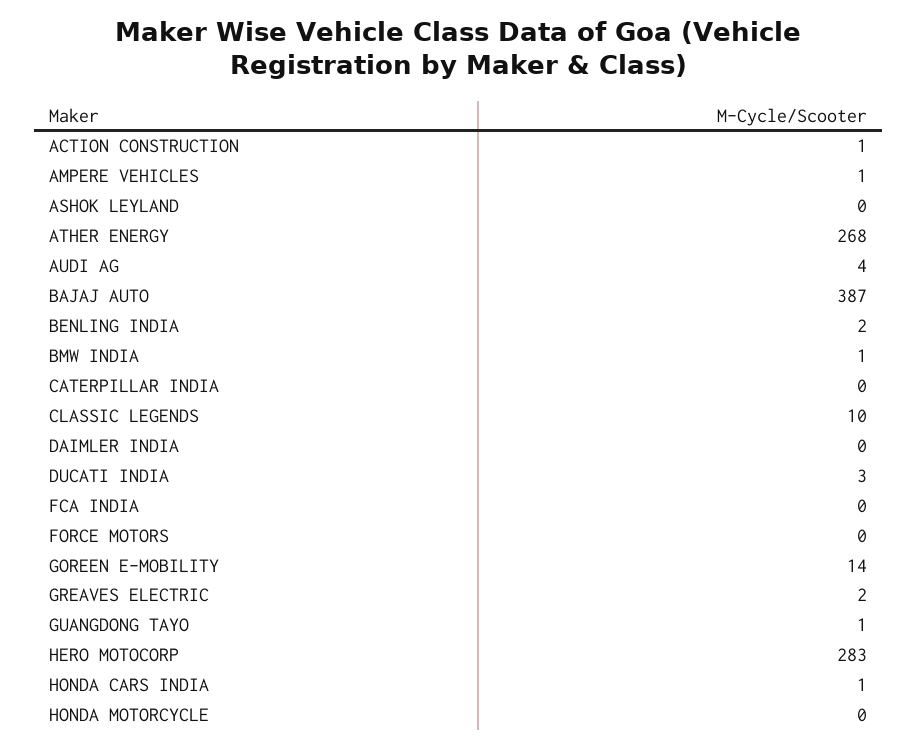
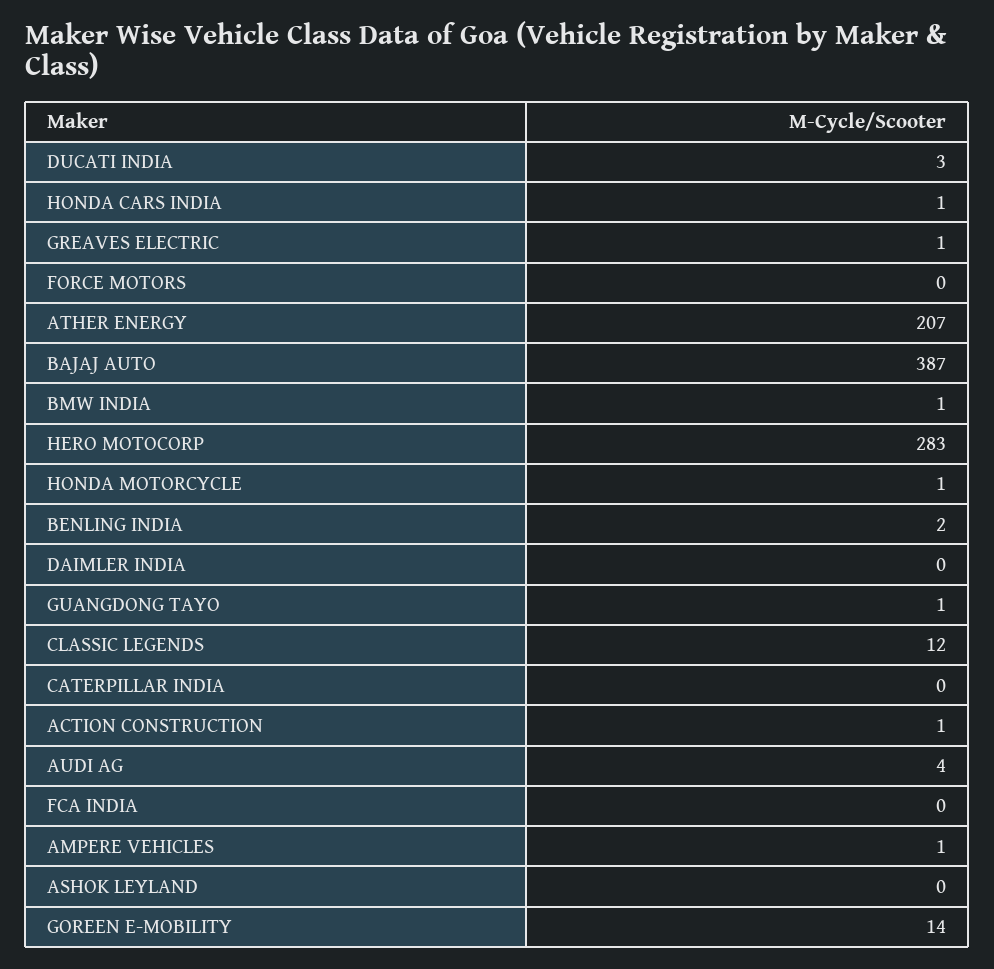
  {
    "ACTION CONSTRUCTION": 1,
    "AMPERE VEHICLES": 1,
    "ASHOK LEYLAND": 0,
-   "ATHER ENERGY": 268,
+   "ATHER ENERGY": 207,
    "AUDI AG": 4,
    "BAJAJ AUTO": 387,
    "BENLING INDIA": 2,
    "BMW INDIA": 1,
    "CATERPILLAR INDIA": 0,
-   "CLASSIC LEGENDS": 10,
+   "CLASSIC LEGENDS": 12,
    "DAIMLER INDIA": 0,
    "DUCATI INDIA": 3,
    "FCA INDIA": 0,
    "FORCE MOTORS": 0,
    "GOREEN E-MOBILITY": 14,
-   "GREAVES ELECTRIC": 2,
+   "GREAVES ELECTRIC": 1,
    "GUANGDONG TAYO": 1,
    "HERO MOTOCORP": 283,
    "HONDA CARS INDIA": 1,
-   "HONDA MOTORCYCLE": 0
+   "HONDA MOTORCYCLE": 1
  }

